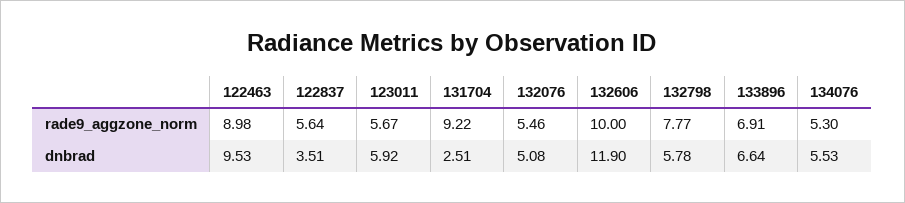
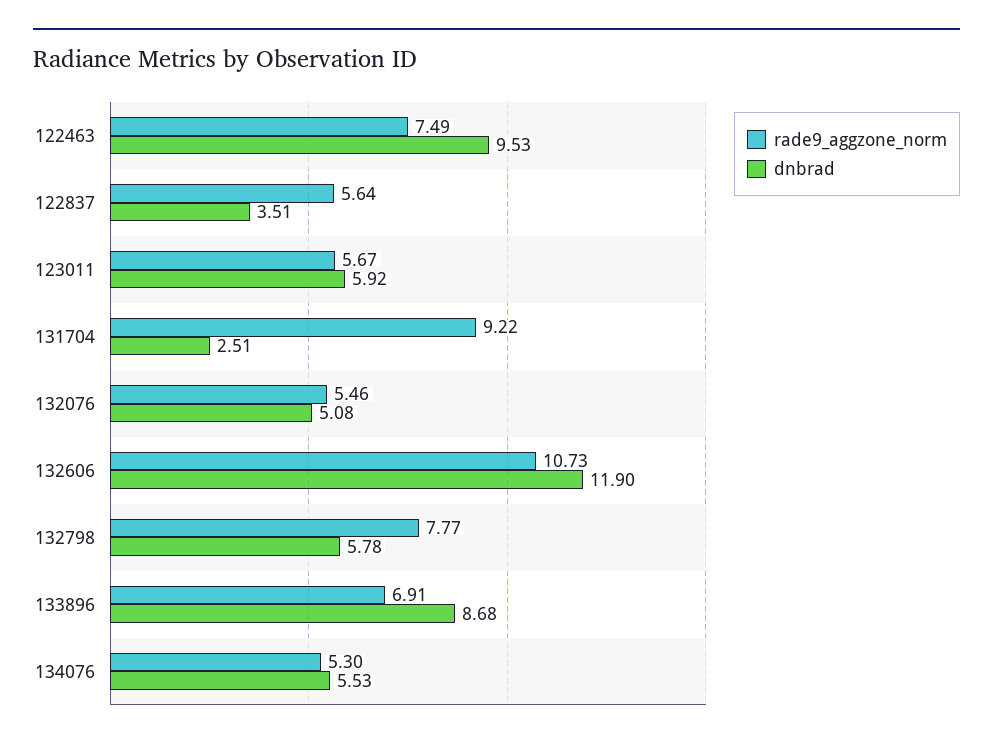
  {
    "rade9_aggzone_norm": {
-     "122463": 8.98,
+     "122463": 7.49,
      "122837": 5.64,
      "123011": 5.67,
      "131704": 9.22,
      "132076": 5.46,
-     "132606": 10,
+     "132606": 10.73,
      "132798": 7.77,
      "133896": 6.91,
      "134076": 5.3
    },
    "dnbrad": {
      "122463": 9.53,
      "122837": 3.51,
      "123011": 5.92,
      "131704": 2.51,
      "132076": 5.08,
      "132606": 11.9,
      "132798": 5.78,
-     "133896": 6.64,
+     "133896": 8.68,
      "134076": 5.53
    }
  }

